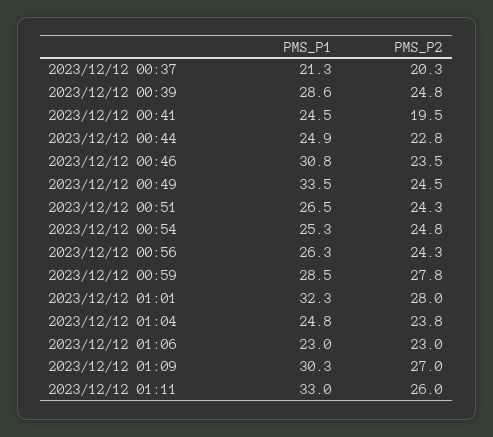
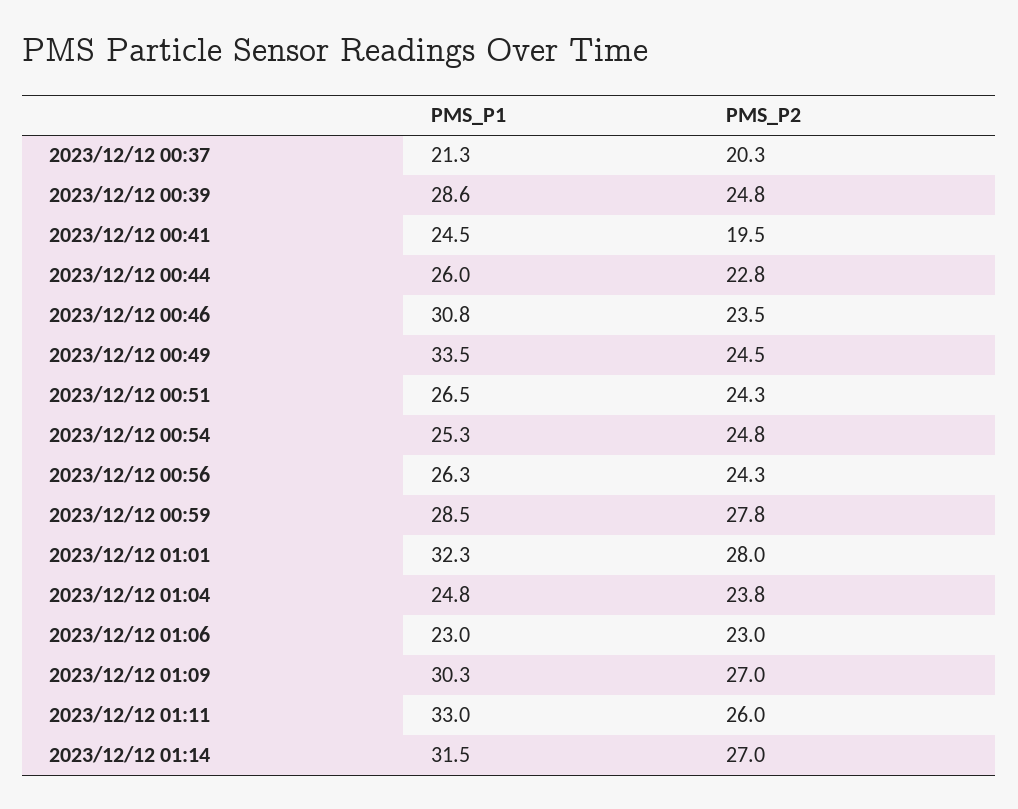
  {
    "PMS_P1": {
      "2023/12/12 00:37": 21.3,
      "2023/12/12 00:39": 28.6,
      "2023/12/12 00:41": 24.5,
-     "2023/12/12 00:44": 24.9,
+     "2023/12/12 00:44": 26,
      "2023/12/12 00:46": 30.8,
      "2023/12/12 00:49": 33.5,
      "2023/12/12 00:51": 26.5,
      "2023/12/12 00:54": 25.3,
      "2023/12/12 00:56": 26.3,
      "2023/12/12 00:59": 28.5,
      "2023/12/12 01:01": 32.3,
      "2023/12/12 01:04": 24.8,
      "2023/12/12 01:06": 23,
      "2023/12/12 01:09": 30.3,
-     "2023/12/12 01:11": 33
+     "2023/12/12 01:11": 33,
+     "2023/12/12 01:14": 31.5
    },
    "PMS_P2": {
      "2023/12/12 00:37": 20.3,
      "2023/12/12 00:39": 24.8,
      "2023/12/12 00:41": 19.5,
      "2023/12/12 00:44": 22.8,
      "2023/12/12 00:46": 23.5,
      "2023/12/12 00:49": 24.5,
      "2023/12/12 00:51": 24.3,
      "2023/12/12 00:54": 24.8,
      "2023/12/12 00:56": 24.3,
      "2023/12/12 00:59": 27.8,
      "2023/12/12 01:01": 28,
      "2023/12/12 01:04": 23.8,
      "2023/12/12 01:06": 23,
      "2023/12/12 01:09": 27,
-     "2023/12/12 01:11": 26
+     "2023/12/12 01:11": 26,
+     "2023/12/12 01:14": 27
    }
  }

